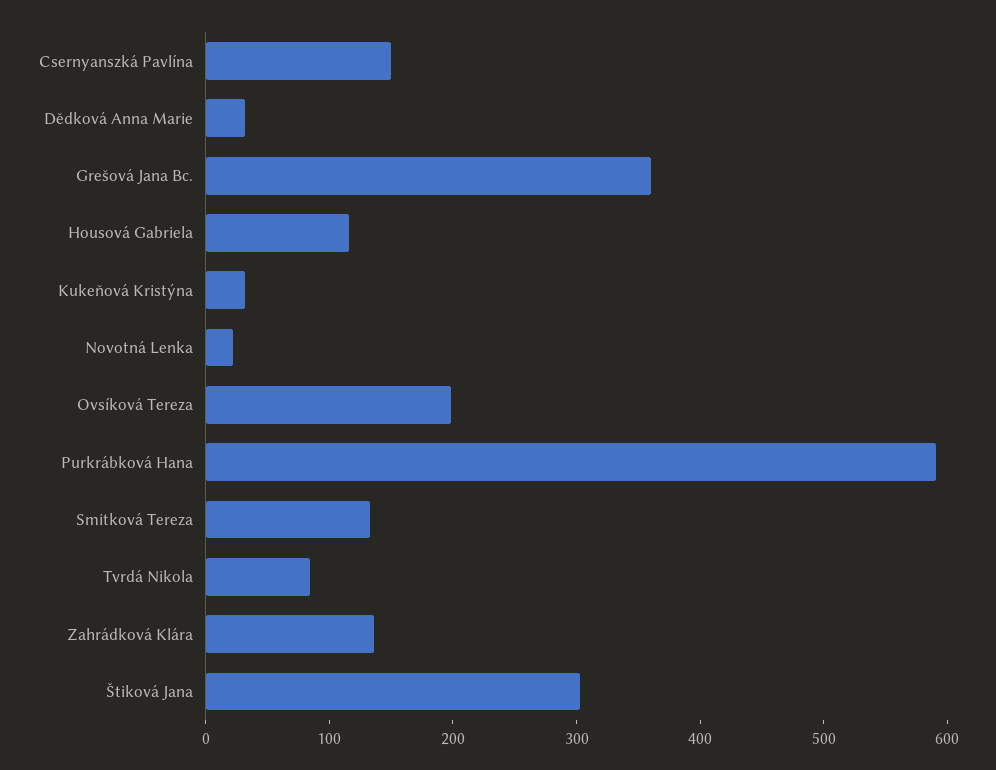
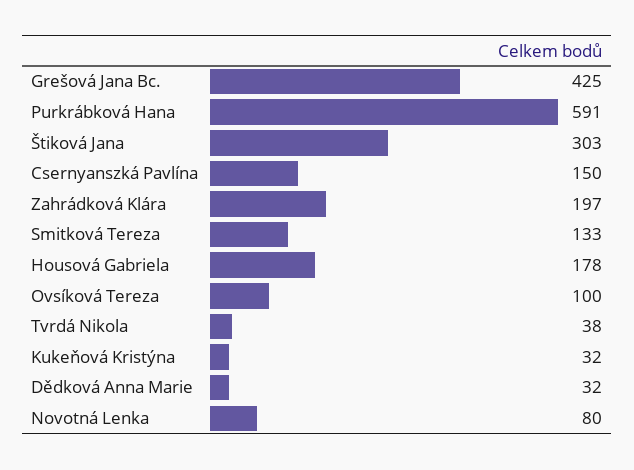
  {
    "Csernyanszká Pavlína": 150,
    "Dědková Anna Marie": 32,
-   "Grešová Jana Bc.": 360,
+   "Grešová Jana Bc.": 425,
-   "Housová Gabriela": 120,
+   "Housová Gabriela": 178,
    "Kukeňová Kristýna": 32,
-   "Novotná Lenka": 20,
+   "Novotná Lenka": 80,
-   "Ovsíková Tereza": 200,
+   "Ovsíková Tereza": 100,
    "Purkrábková Hana": 591,
    "Smitková Tereza": 133,
-   "Tvrdá Nikola": 80,
+   "Tvrdá Nikola": 38,
-   "Zahrádková Klára": 140,
+   "Zahrádková Klára": 197,
    "Štiková Jana": 303
  }

